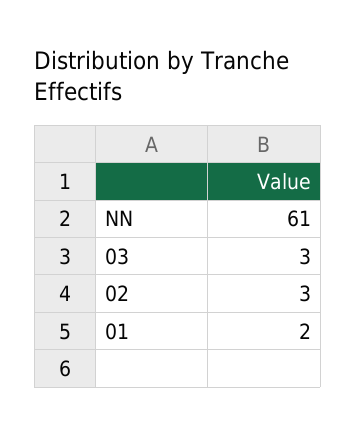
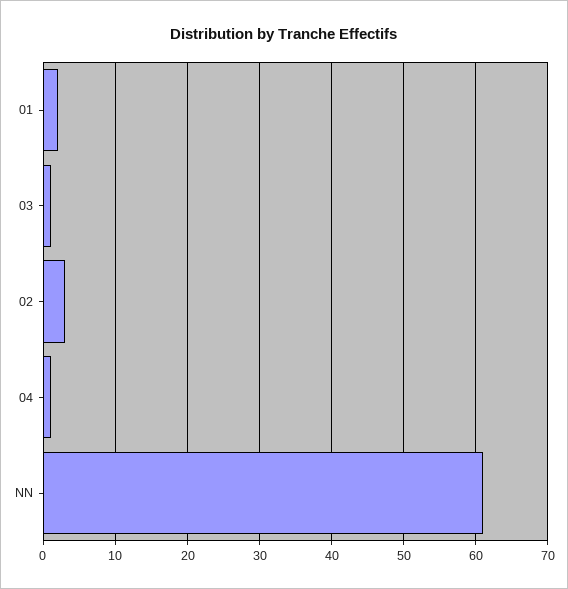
  {
    "NN": 61,
-   "03": 3,
+   "03": 1,
    "02": 3,
-   "01": 2
+   "01": 2,
+   "04": 1
  }

